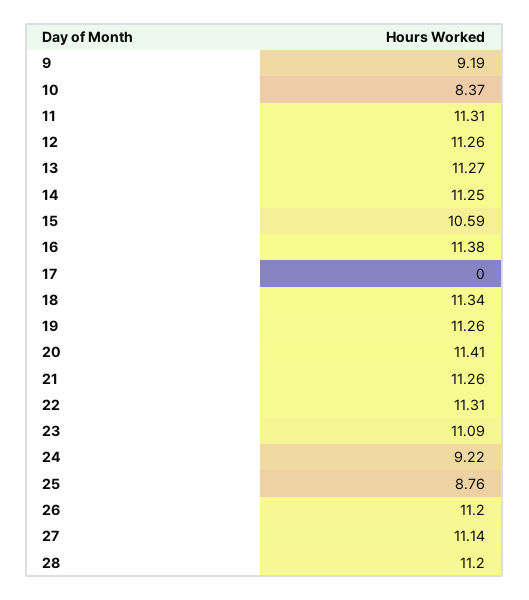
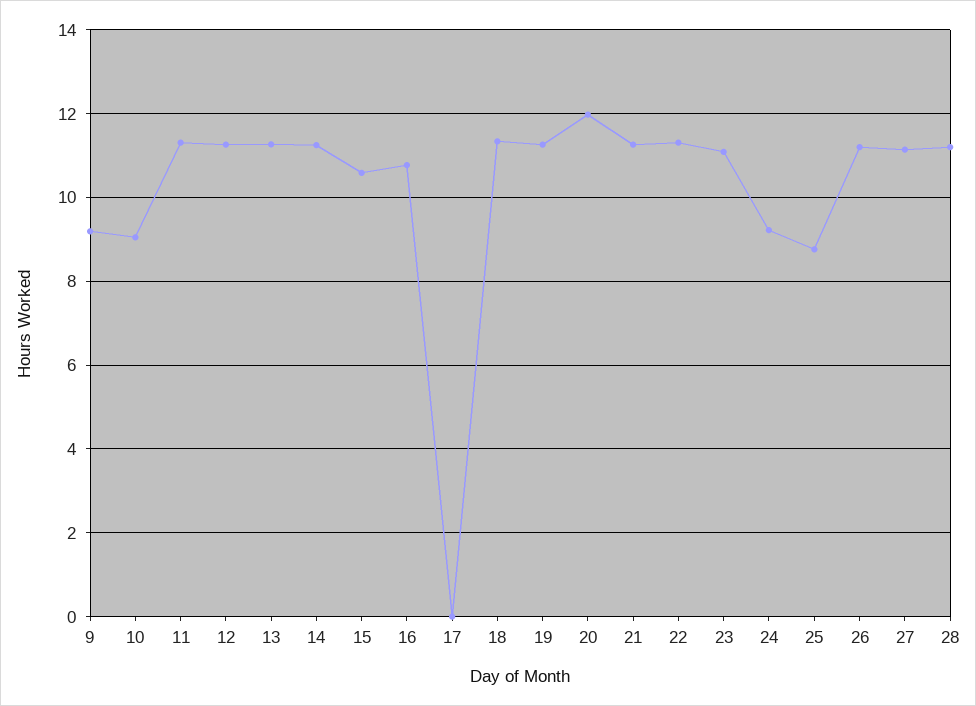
  {
    "9": 9.19,
-   "10": 8.37,
+   "10": 9,
    "11": 11.31,
    "12": 11.26,
    "13": 11.27,
    "14": 11.25,
    "15": 10.59,
-   "16": 11.38,
+   "16": 10.8,
    "17": 0,
    "18": 11.34,
    "19": 11.26,
-   "20": 11.41,
+   "20": 12,
    "21": 11.26,
    "22": 11.31,
    "23": 11.09,
    "24": 9.22,
    "25": 8.76,
    "26": 11.2,
    "27": 11.14,
    "28": 11.2
  }

